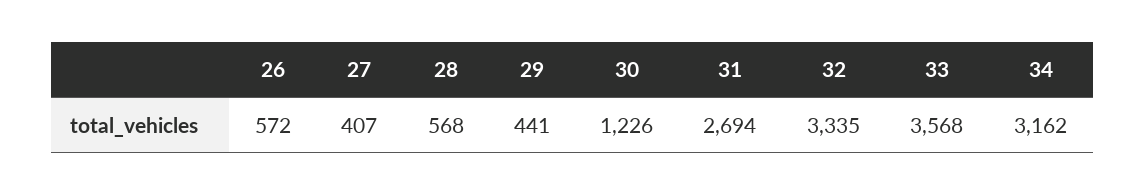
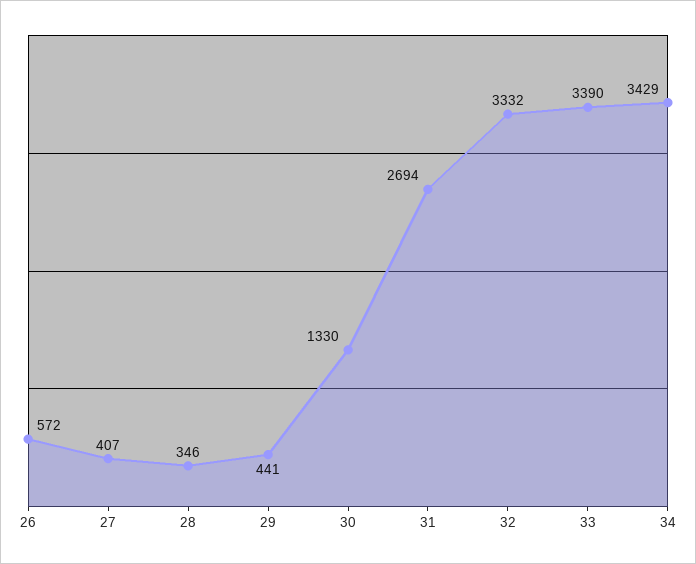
  {
    "26": 572,
    "27": 407,
-   "28": 568,
+   "28": 346,
    "29": 441,
-   "30": 1226,
+   "30": 1330,
    "31": 2694,
-   "32": 3335,
+   "32": 3332,
-   "33": 3568,
+   "33": 3390,
-   "34": 3162
+   "34": 3429
  }

